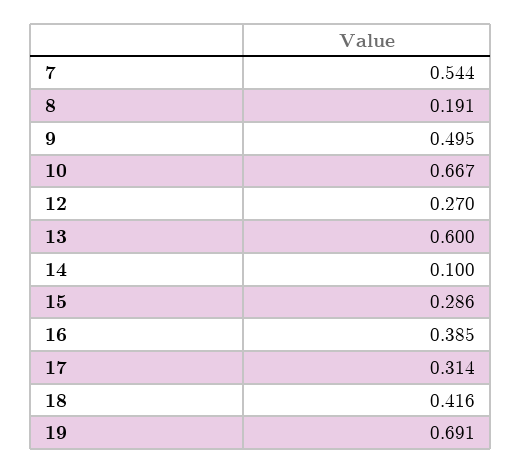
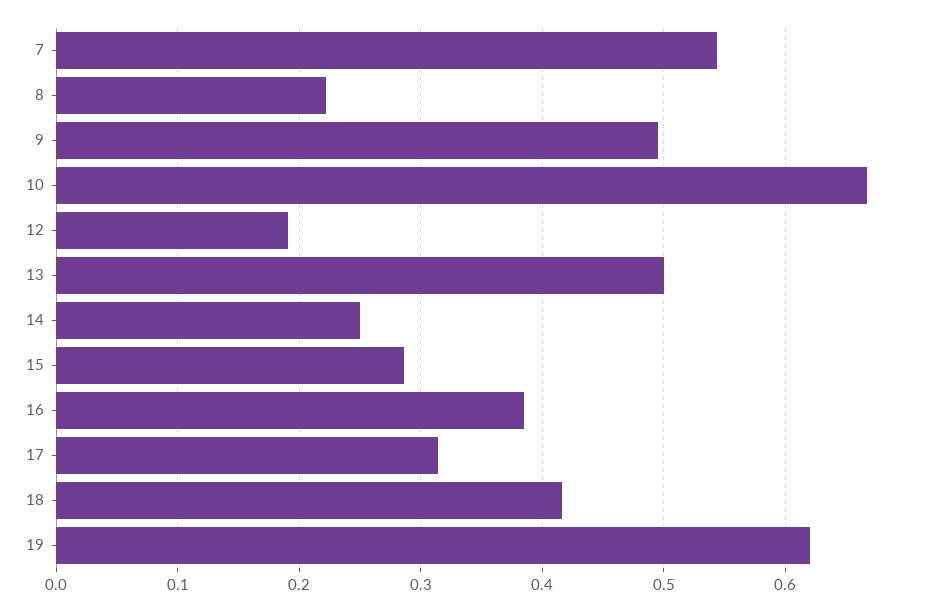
  {
    "7": 0.544,
-   "8": 0.191,
+   "8": 0.22,
    "9": 0.495,
    "10": 0.667,
-   "12": 0.27,
+   "12": 0.19,
-   "13": 0.6,
+   "13": 0.5,
-   "14": 0.1,
+   "14": 0.25,
    "15": 0.286,
    "16": 0.385,
    "17": 0.314,
    "18": 0.416,
-   "19": 0.691
+   "19": 0.62
  }

